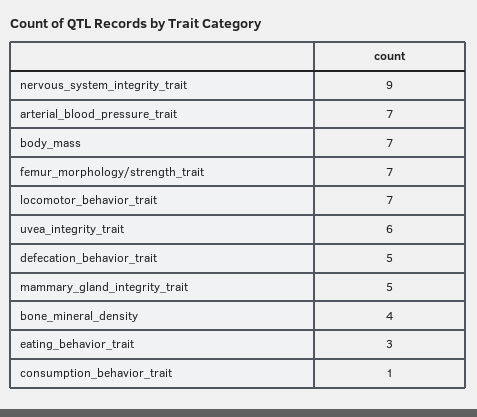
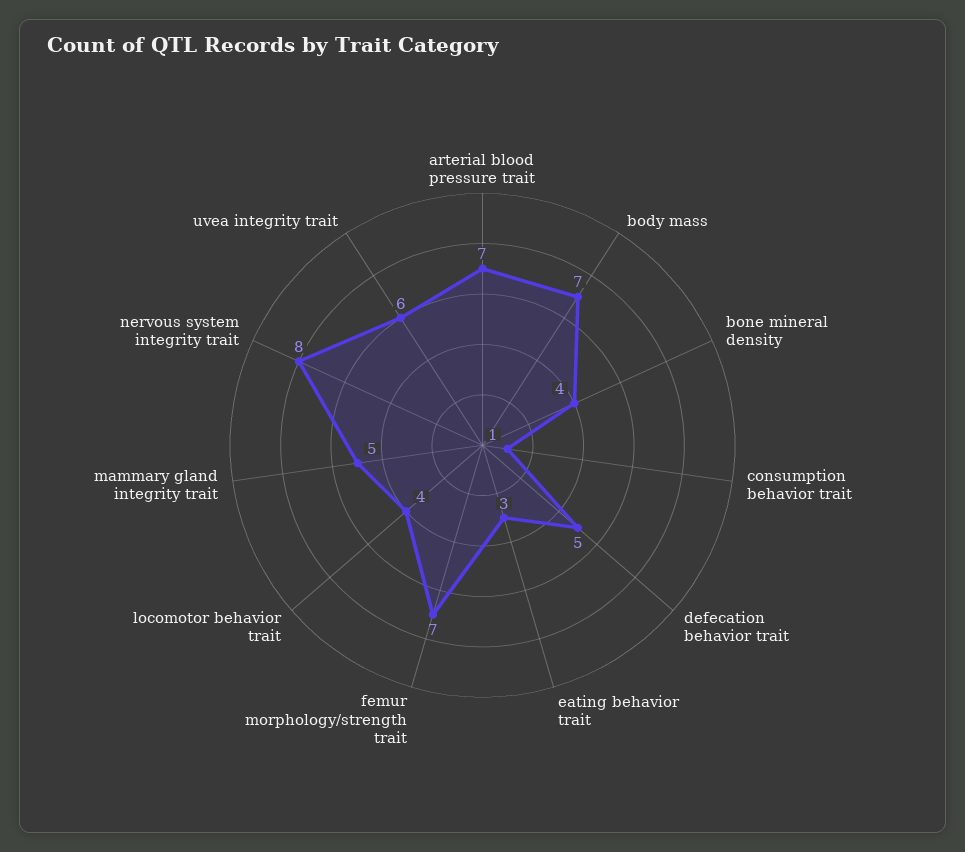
  {
-   "nervous_system_integrity_trait": 9,
+   "nervous_system_integrity_trait": 8,
    "arterial_blood_pressure_trait": 7,
    "body_mass": 7,
    "femur_morphology/strength_trait": 7,
-   "locomotor_behavior_trait": 7,
+   "locomotor_behavior_trait": 4,
    "uvea_integrity_trait": 6,
    "defecation_behavior_trait": 5,
    "mammary_gland_integrity_trait": 5,
    "bone_mineral_density": 4,
    "eating_behavior_trait": 3,
    "consumption_behavior_trait": 1
  }

